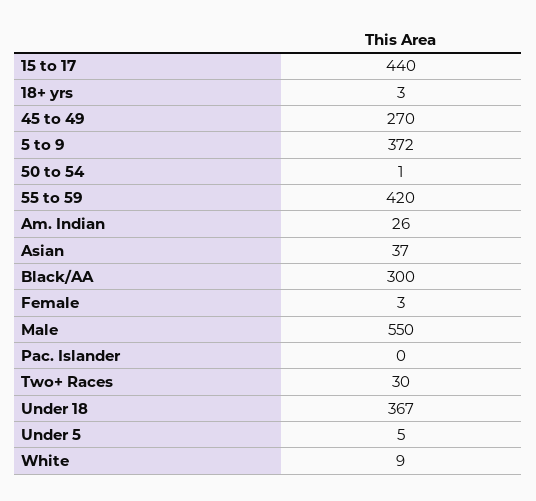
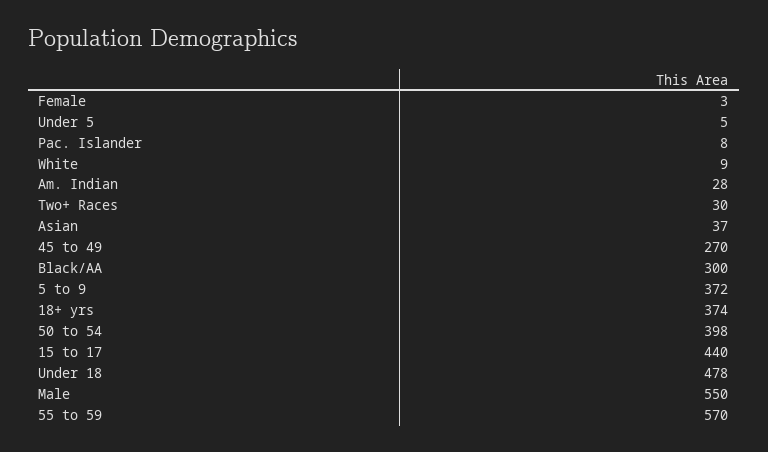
  {
    "15 to 17": 440,
-   "18+ yrs": 3,
+   "18+ yrs": 374,
    "45 to 49": 270,
    "5 to 9": 372,
-   "50 to 54": 1,
+   "50 to 54": 398,
-   "55 to 59": 420,
+   "55 to 59": 570,
-   "Am. Indian": 26,
+   "Am. Indian": 28,
    "Asian": 37,
    "Black/AA": 300,
    "Female": 3,
    "Male": 550,
-   "Pac. Islander": 0,
+   "Pac. Islander": 8,
    "Two+ Races": 30,
-   "Under 18": 367,
+   "Under 18": 478,
    "Under 5": 5,
    "White": 9
  }

